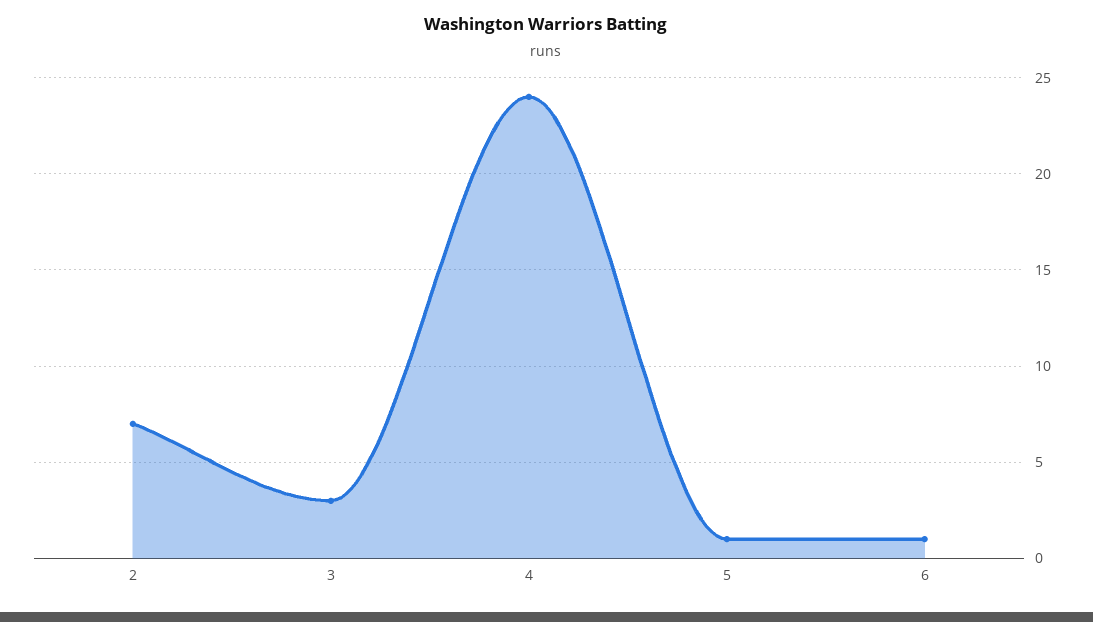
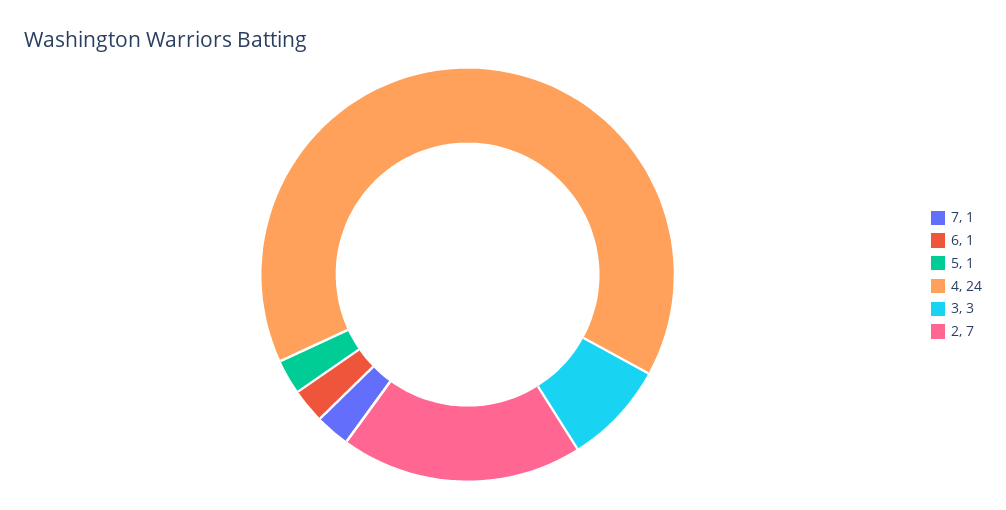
  {
    "2": 7,
    "3": 3,
    "4": 24,
    "5": 1,
-   "6": 1
+   "6": 1,
+   "7": 1
  }

